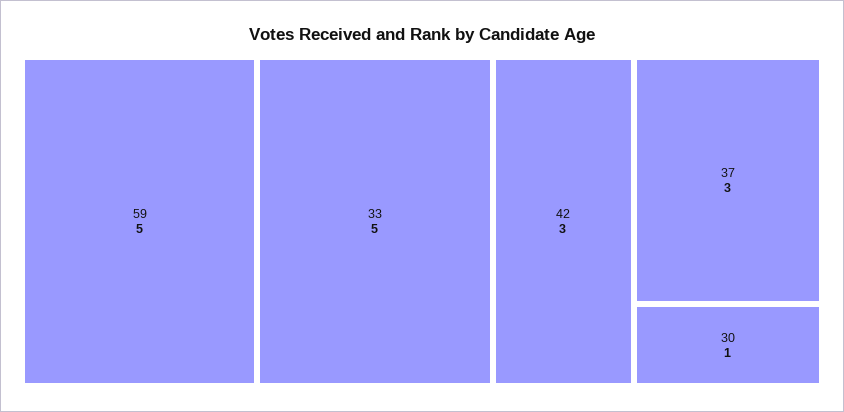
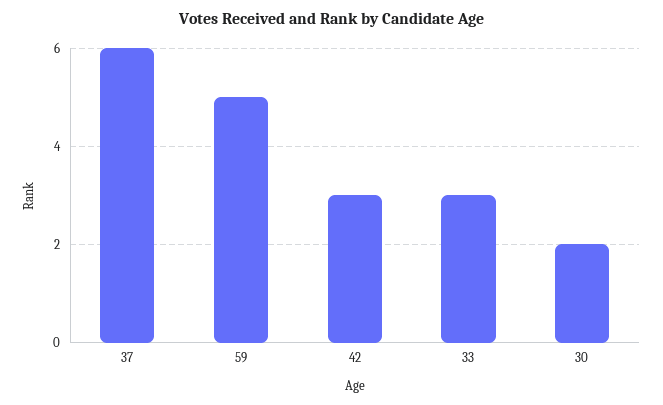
  {
    "59": 5,
-   "33": 5,
+   "33": 3,
    "42": 3,
-   "37": 3,
+   "37": 6,
-   "30": 1
+   "30": 2
  }

